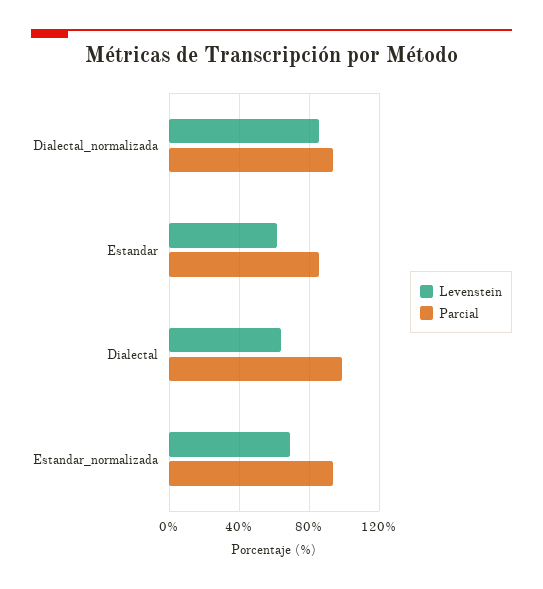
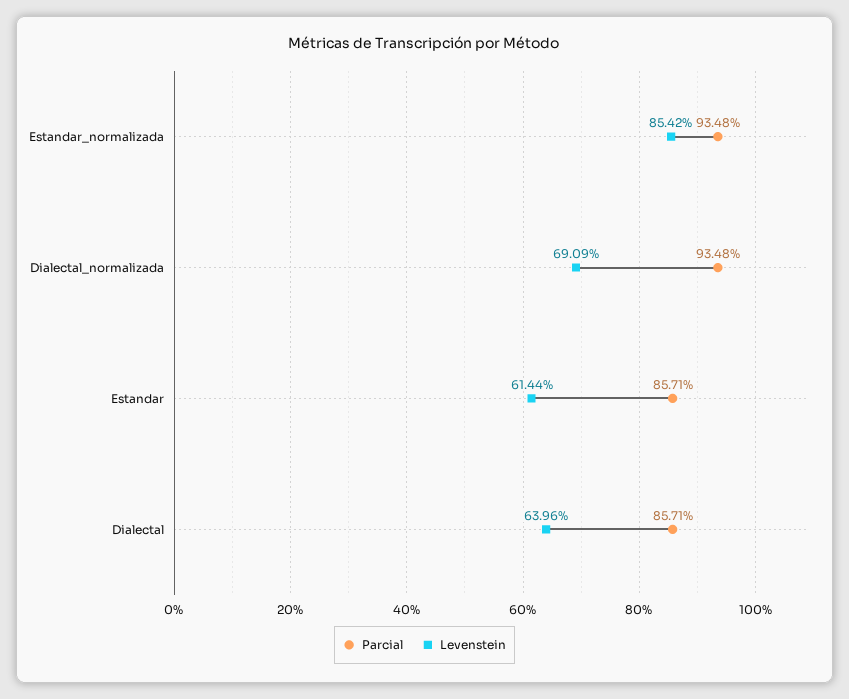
  {
    "Levenstein": {
-     "Dialectal_normalizada": 85,
+     "Dialectal_normalizada": 69.09,
      "Estandar": 61.44,
      "Dialectal": 63.96,
-     "Estandar_normalizada": 70
+     "Estandar_normalizada": 85.42
    },
    "Parcial": {
      "Dialectal_normalizada": 93.48,
      "Estandar": 85.71,
-     "Dialectal": 100,
+     "Dialectal": 85.71,
      "Estandar_normalizada": 93.48
    }
  }

